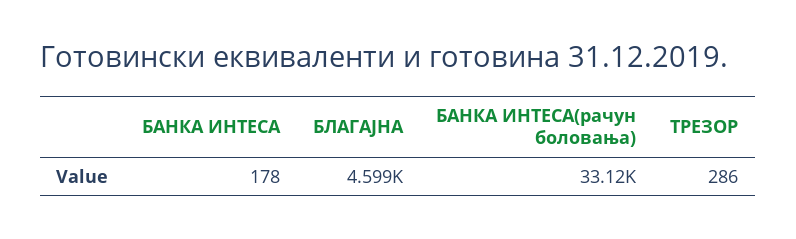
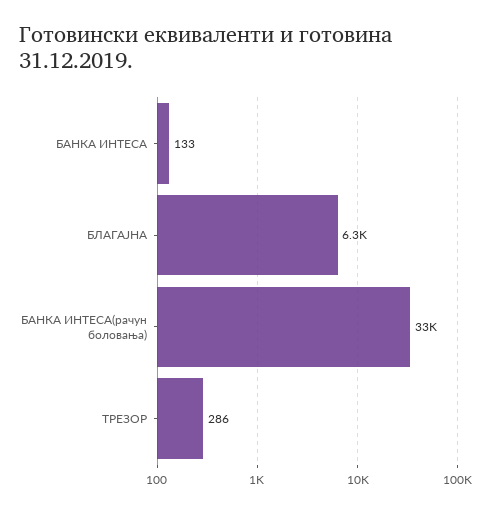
  {
-   "БАНКА ИНТЕСА": 178,
+   "БАНКА ИНТЕСА": 133,
-   "БЛАГАЈНА": 4599,
+   "БЛАГАЈНА": 6300,
    "БАНКА ИНТЕСА(рачун боловања)": 33120,
    "ТРЕЗОР": 286
  }

